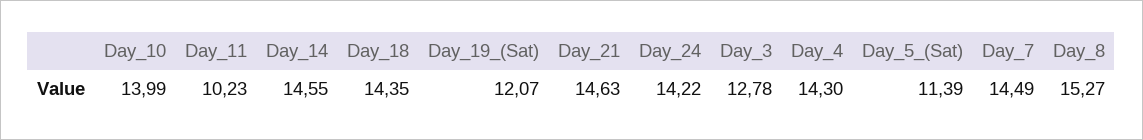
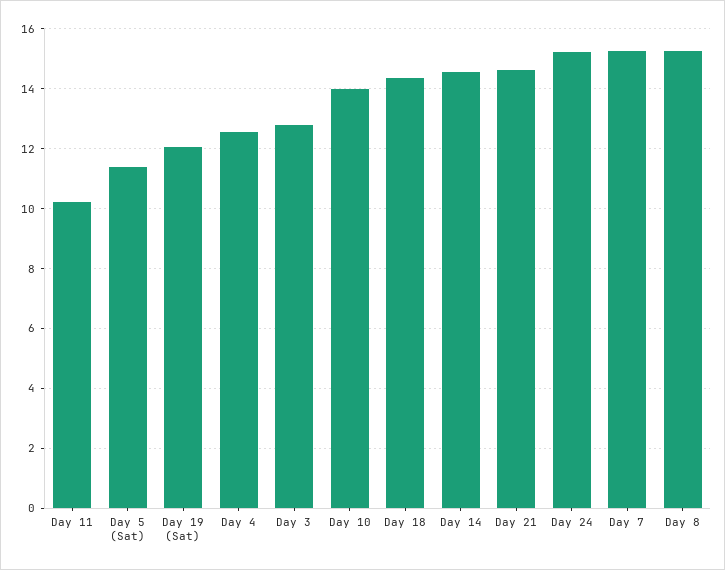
  {
    "Day_10": 13.99,
    "Day_11": 10.23,
    "Day_14": 14.55,
    "Day_18": 14.35,
    "Day_19_(Sat)": 12.07,
    "Day_21": 14.63,
-   "Day_24": 14.22,
+   "Day_24": 15.25,
    "Day_3": 12.78,
-   "Day_4": 14.3,
+   "Day_4": 12.5,
    "Day_5_(Sat)": 11.39,
-   "Day_7": 14.49,
+   "Day_7": 15.25,
    "Day_8": 15.27
  }

